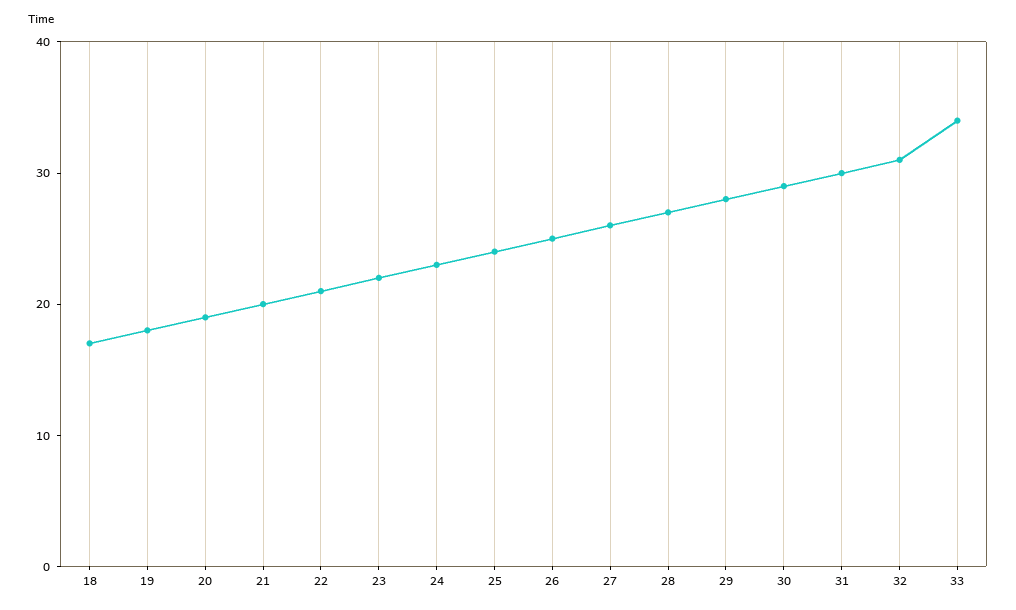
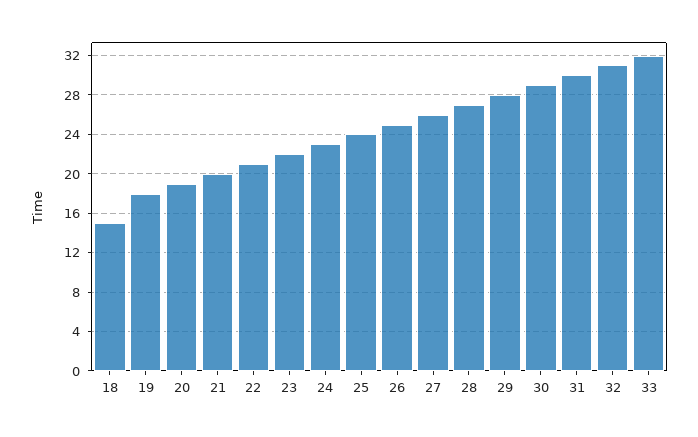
  {
-   "18": 17,
+   "18": 15,
    "19": 18,
    "20": 19,
    "21": 20,
    "22": 21,
    "23": 22,
    "24": 23,
    "25": 24,
    "26": 25,
    "27": 26,
    "28": 27,
    "29": 28,
    "30": 29,
    "31": 30,
    "32": 31,
-   "33": 34
+   "33": 32
  }

